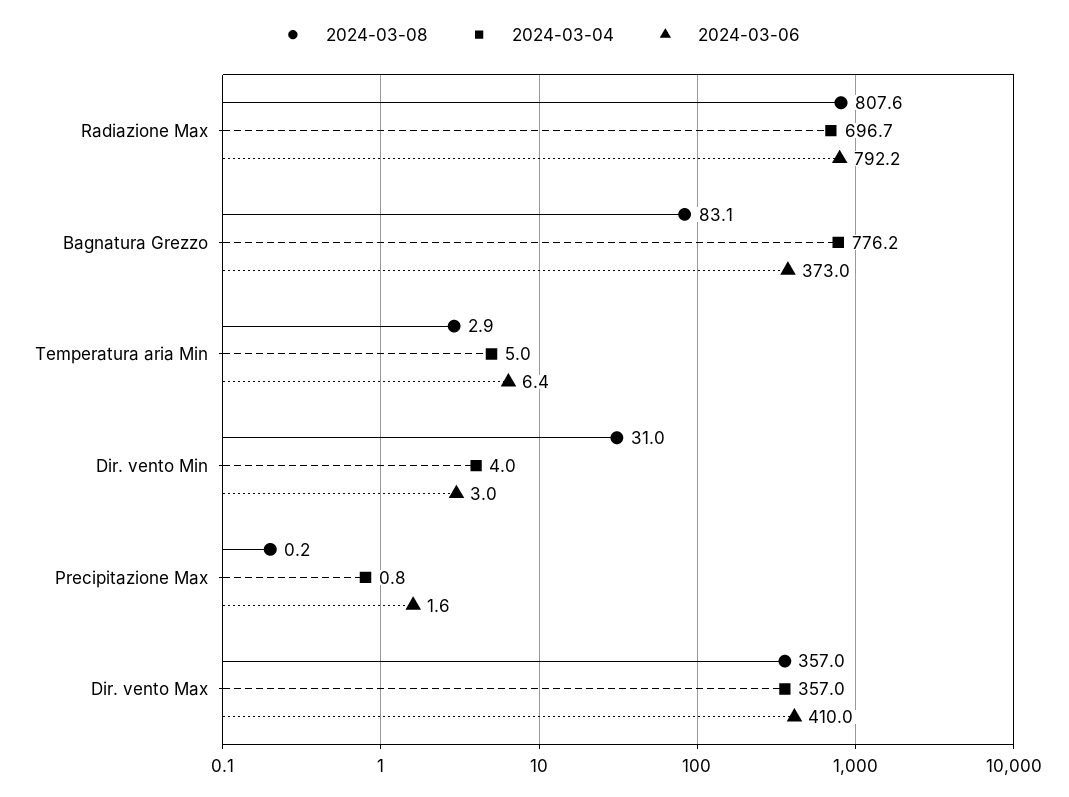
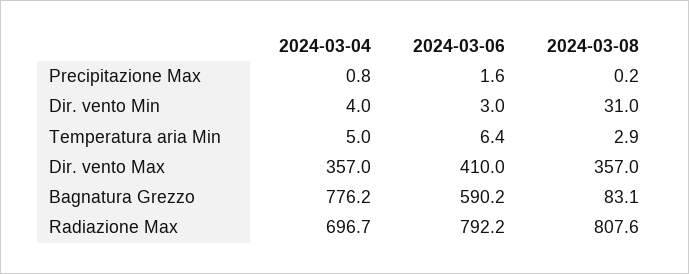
  {
    "2024-03-08": {
      "Radiazione Max": 807.6,
      "Bagnatura Grezzo": 83.1,
      "Temperatura aria Min": 2.9,
      "Dir. vento Min": 31,
      "Precipitazione Max": 0.2,
      "Dir. vento Max": 357
    },
    "2024-03-04": {
      "Radiazione Max": 696.7,
      "Bagnatura Grezzo": 776.2,
      "Temperatura aria Min": 5,
      "Dir. vento Min": 4,
      "Precipitazione Max": 0.8,
      "Dir. vento Max": 357
    },
    "2024-03-06": {
      "Radiazione Max": 792.2,
-     "Bagnatura Grezzo": 373,
+     "Bagnatura Grezzo": 590.2,
      "Temperatura aria Min": 6.4,
      "Dir. vento Min": 3,
      "Precipitazione Max": 1.6,
      "Dir. vento Max": 410
    }
  }

